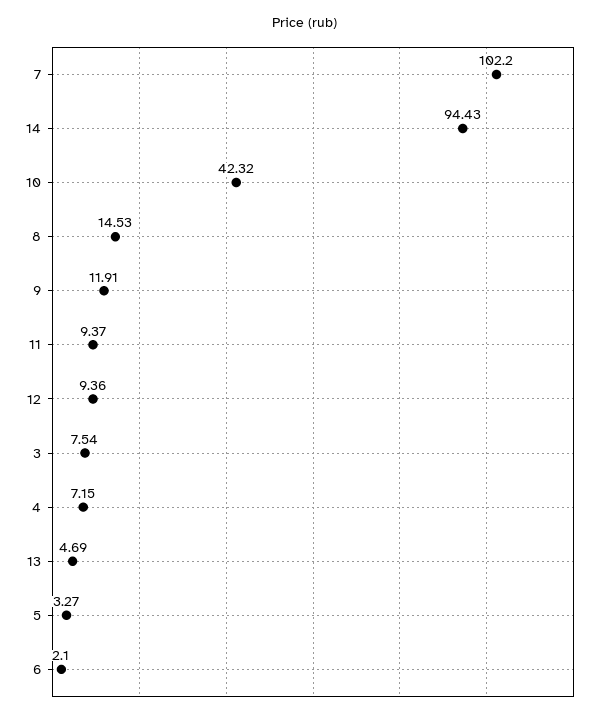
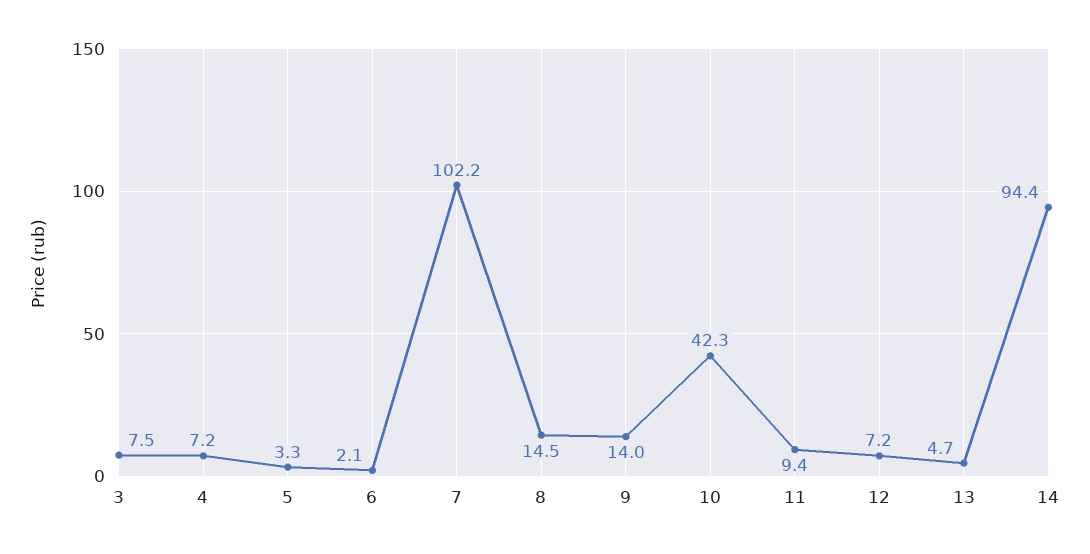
  {
    "7": 102.2,
    "14": 94.43,
    "10": 42.32,
    "8": 14.53,
-   "9": 11.91,
+   "9": 14,
    "11": 9.37,
-   "12": 9.36,
+   "12": 7.2,
    "3": 7.54,
    "4": 7.15,
    "13": 4.69,
    "5": 3.27,
    "6": 2.1
  }

